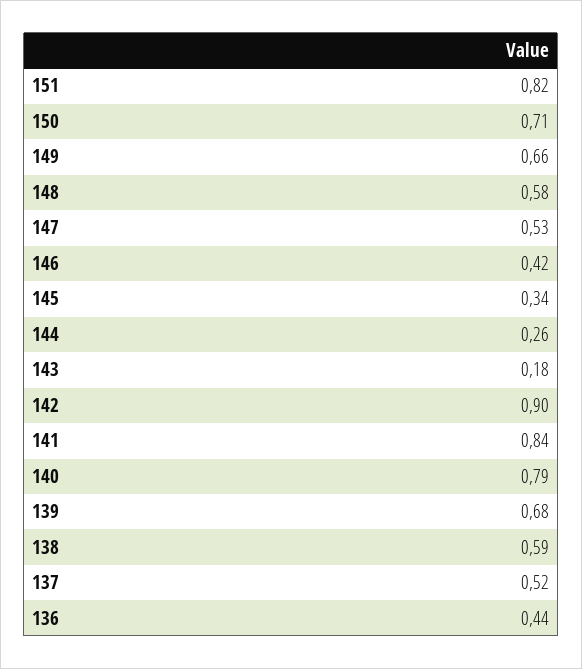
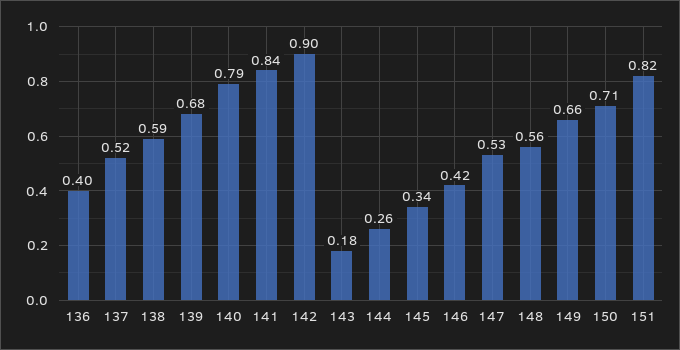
  {
    "151": 0.82,
    "150": 0.71,
    "149": 0.66,
-   "148": 0.58,
+   "148": 0.56,
    "147": 0.53,
    "146": 0.42,
    "145": 0.34,
    "144": 0.26,
    "143": 0.18,
    "142": 0.9,
    "141": 0.84,
    "140": 0.79,
    "139": 0.68,
    "138": 0.59,
    "137": 0.52,
-   "136": 0.44
+   "136": 0.4
  }

